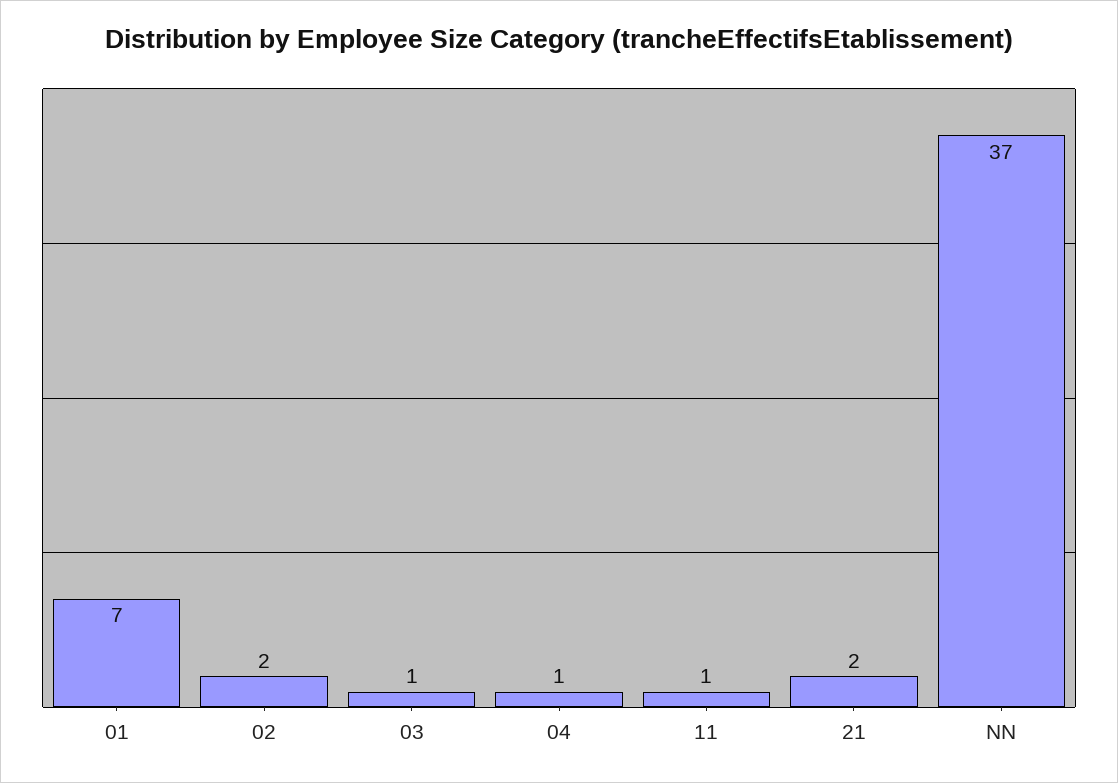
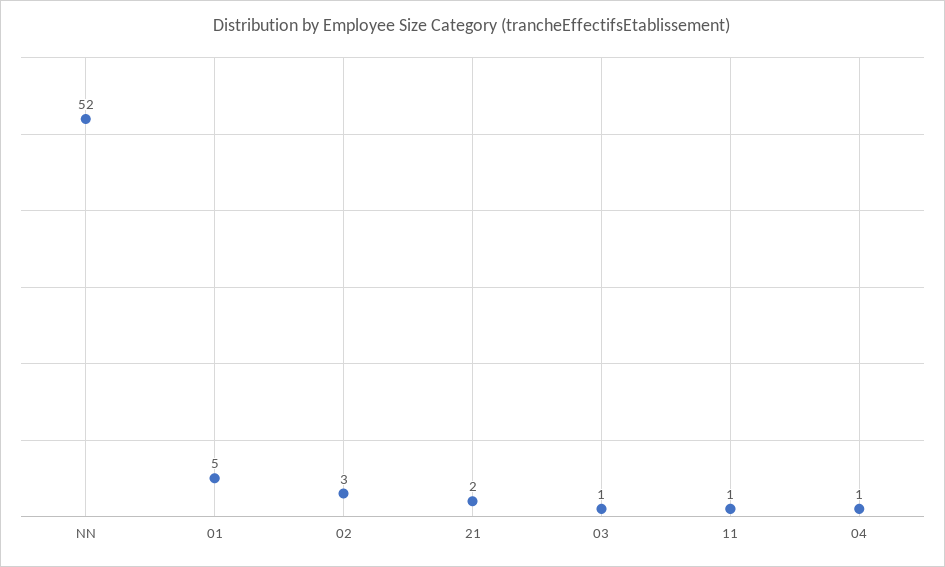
  {
-   "01": 7,
+   "01": 5,
-   "02": 2,
+   "02": 3,
    "03": 1,
    "04": 1,
    "11": 1,
    "21": 2,
-   "NN": 37
+   "NN": 52
  }

